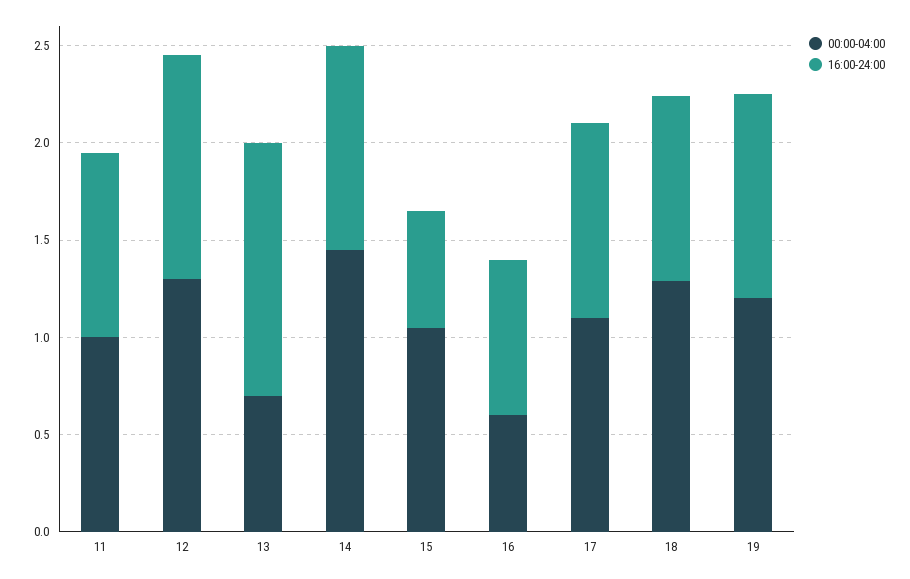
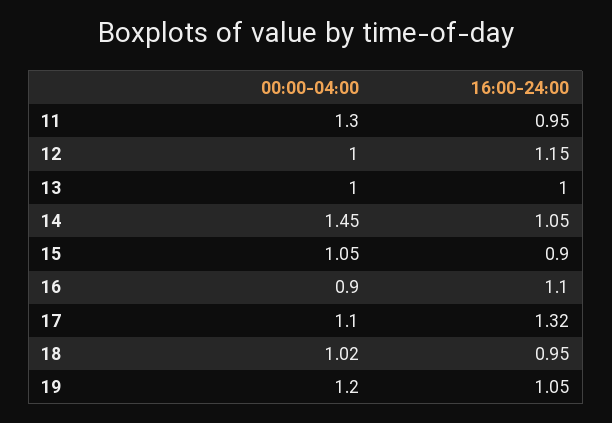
  {
    "00:00-04:00": {
-     "11": 1,
+     "11": 1.3,
-     "12": 1.3,
+     "12": 1,
-     "13": 0.7,
+     "13": 1,
      "14": 1.45,
      "15": 1.05,
-     "16": 0.6,
+     "16": 0.9,
      "17": 1.1,
-     "18": 1.3,
+     "18": 1.02,
      "19": 1.2
    },
    "16:00-24:00": {
      "11": 0.95,
      "12": 1.15,
-     "13": 1.3,
+     "13": 1,
      "14": 1.05,
-     "15": 0.6,
+     "15": 0.9,
-     "16": 0.8,
+     "16": 1.1,
-     "17": 1,
+     "17": 1.32,
      "18": 0.95,
      "19": 1.05
    }
  }

